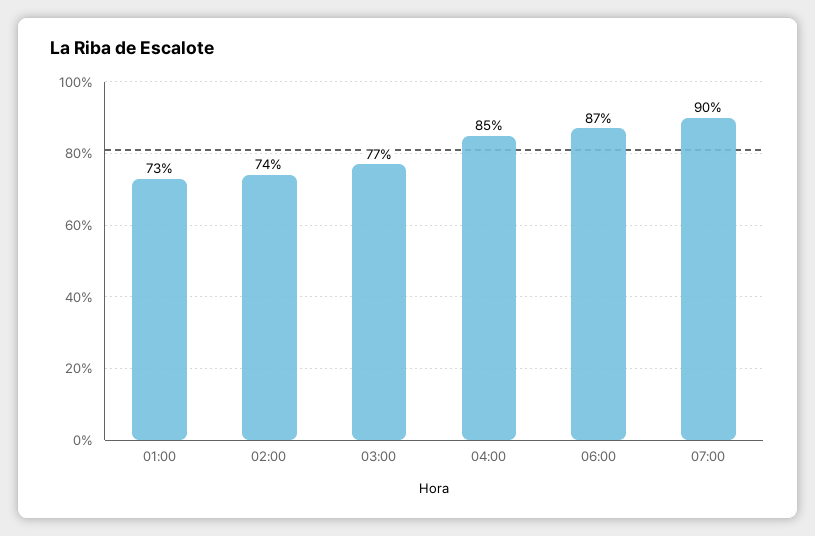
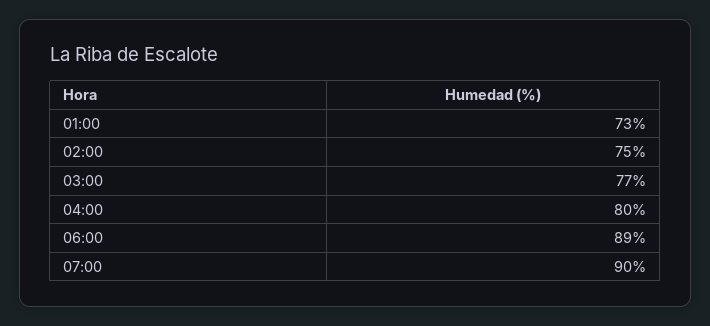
  {
    "01:00": 73,
-   "02:00": 74,
+   "02:00": 75,
    "03:00": 77,
-   "04:00": 85,
+   "04:00": 80,
-   "06:00": 87,
+   "06:00": 89,
    "07:00": 90
  }

